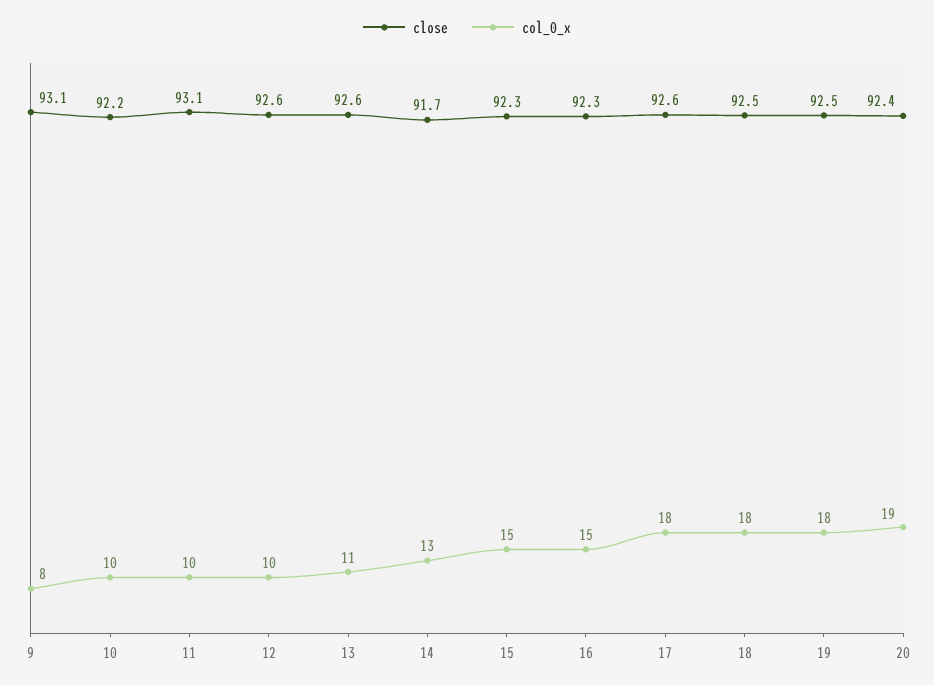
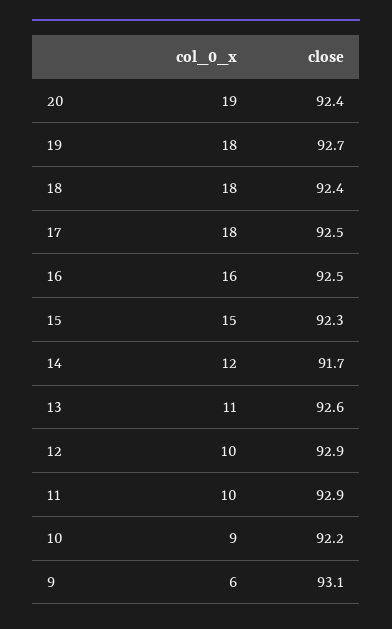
  {
    "close": {
      "9": 93.1,
      "10": 92.2,
-     "11": 93.1,
+     "11": 92.9,
-     "12": 92.6,
+     "12": 92.9,
      "13": 92.6,
      "14": 91.7,
      "15": 92.3,
-     "16": 92.3,
+     "16": 92.5,
-     "17": 92.6,
+     "17": 92.5,
-     "18": 92.5,
+     "18": 92.4,
-     "19": 92.5,
+     "19": 92.7,
      "20": 92.4
    },
    "col_0_x": {
-     "9": 8,
+     "9": 6,
-     "10": 10,
+     "10": 9,
      "11": 10,
      "12": 10,
      "13": 11,
-     "14": 13,
+     "14": 12,
      "15": 15,
-     "16": 15,
+     "16": 16,
      "17": 18,
      "18": 18,
      "19": 18,
      "20": 19
    }
  }

